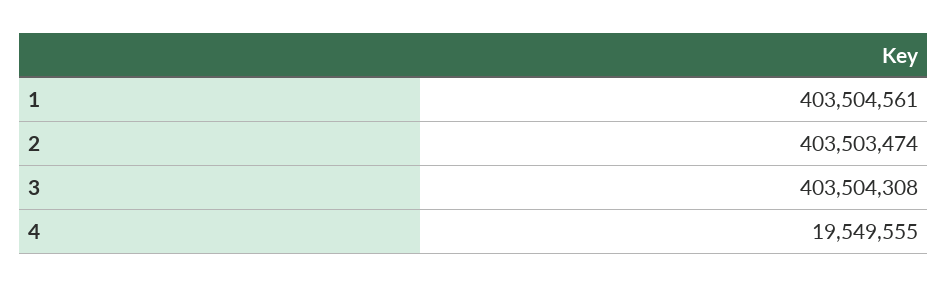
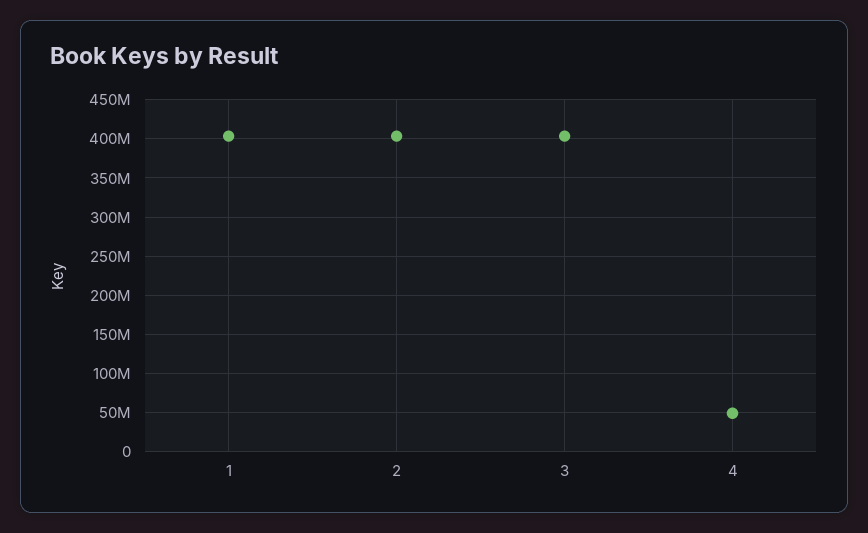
  {
    "1": 403504561,
    "2": 403503474,
    "3": 403504308,
-   "4": 19549555
+   "4": 50000000
  }

